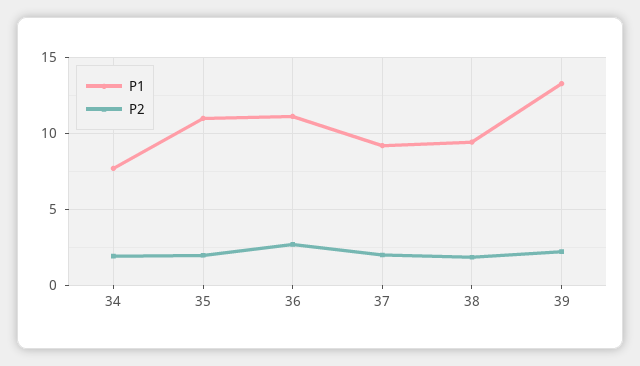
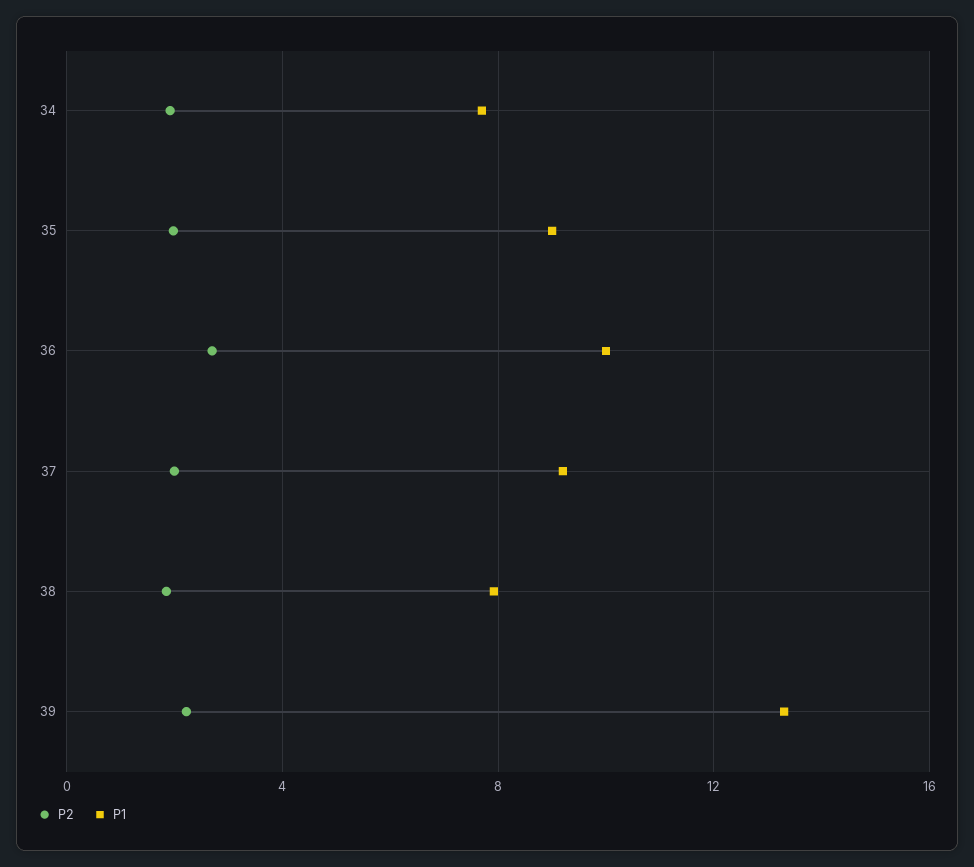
  {
    "P1": {
      "34": 7.5,
-     "35": 11,
+     "35": 9,
-     "36": 11,
+     "36": 10,
      "37": 9,
-     "38": 9.5,
+     "38": 8,
      "39": 13.5
    },
    "P2": {
      "34": 2,
      "35": 2,
      "36": 2.5,
      "37": 2,
      "38": 2,
      "39": 2
    }
  }

